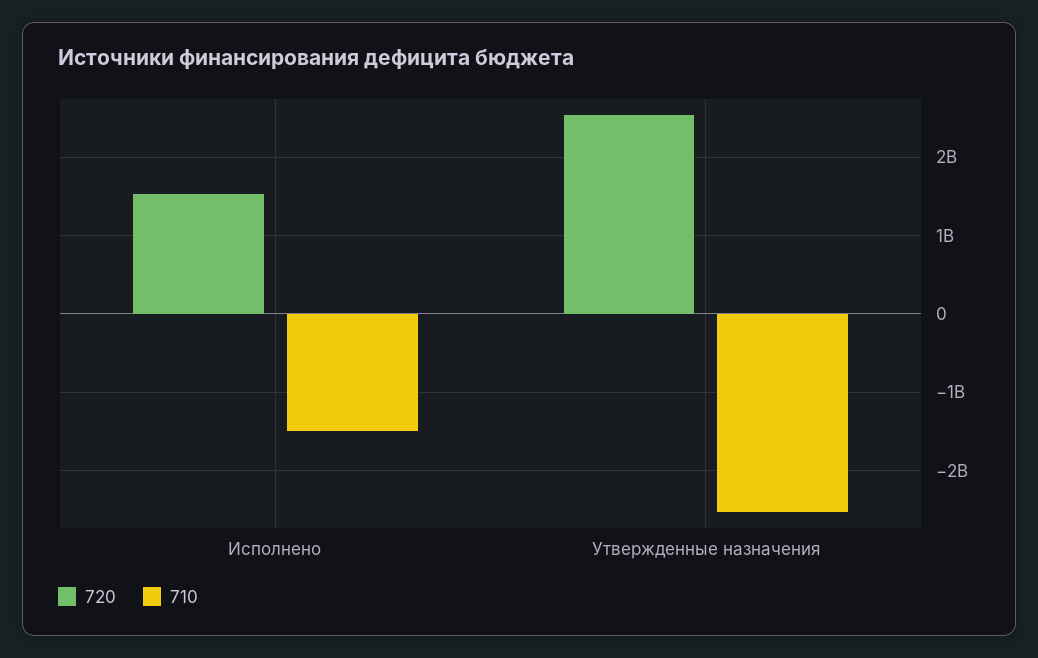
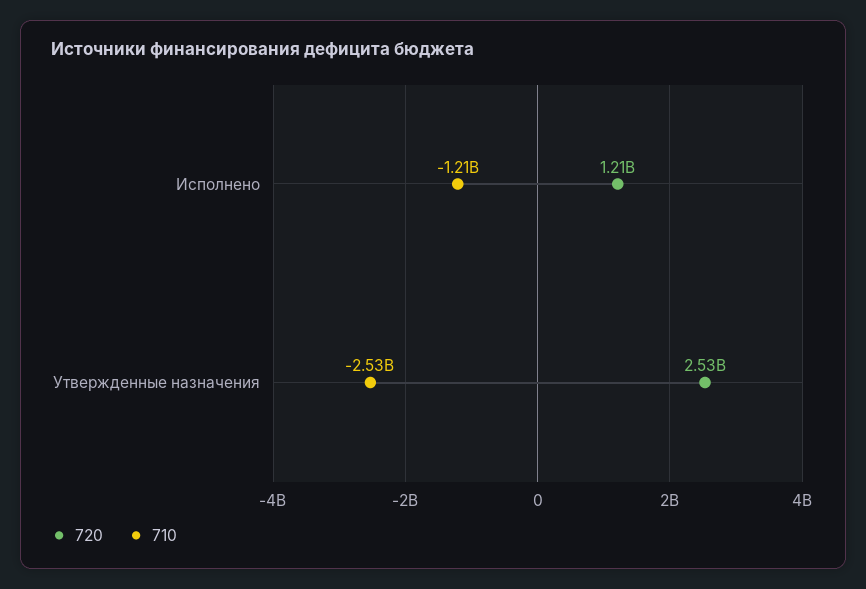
  {
    "720": {
-     "Исполнено": 1500000000,
+     "Исполнено": 1210000000,
      "Утвержденные назначения": 2530000000
    },
    "710": {
-     "Исполнено": -1500000000,
+     "Исполнено": -1210000000,
      "Утвержденные назначения": -2530000000
    }
  }

